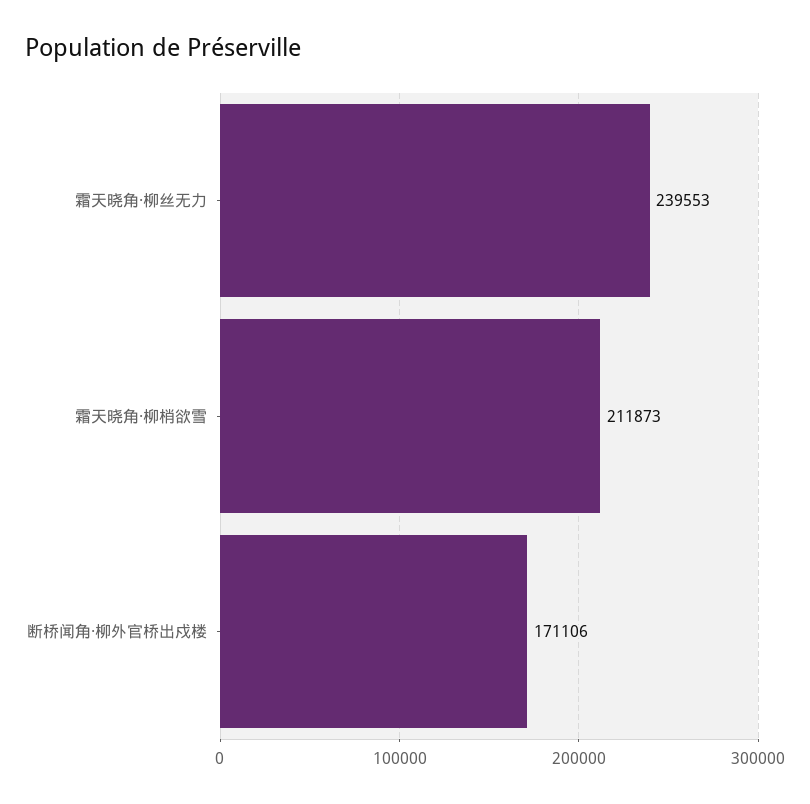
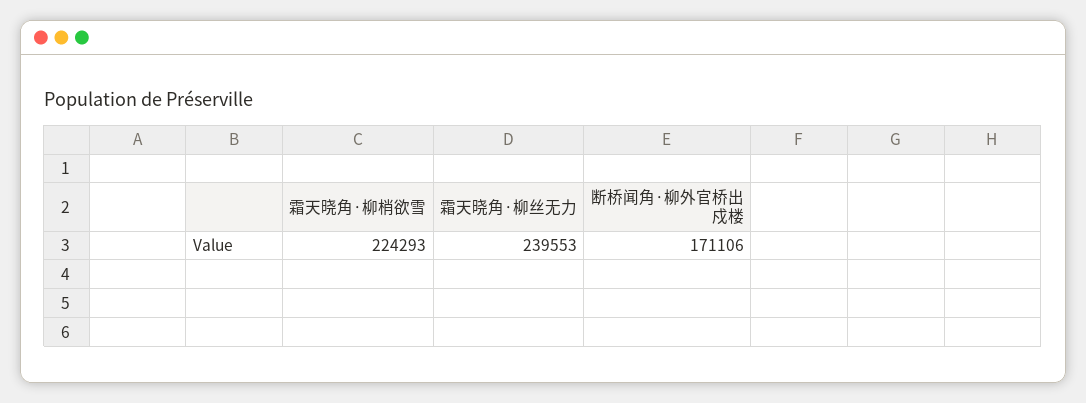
  {
    "霜天晓角·柳丝无力": 239553,
-   "霜天晓角·柳梢欲雪": 211873,
+   "霜天晓角·柳梢欲雪": 224293,
    "断桥闻角·柳外官桥出戍楼": 171106
  }

